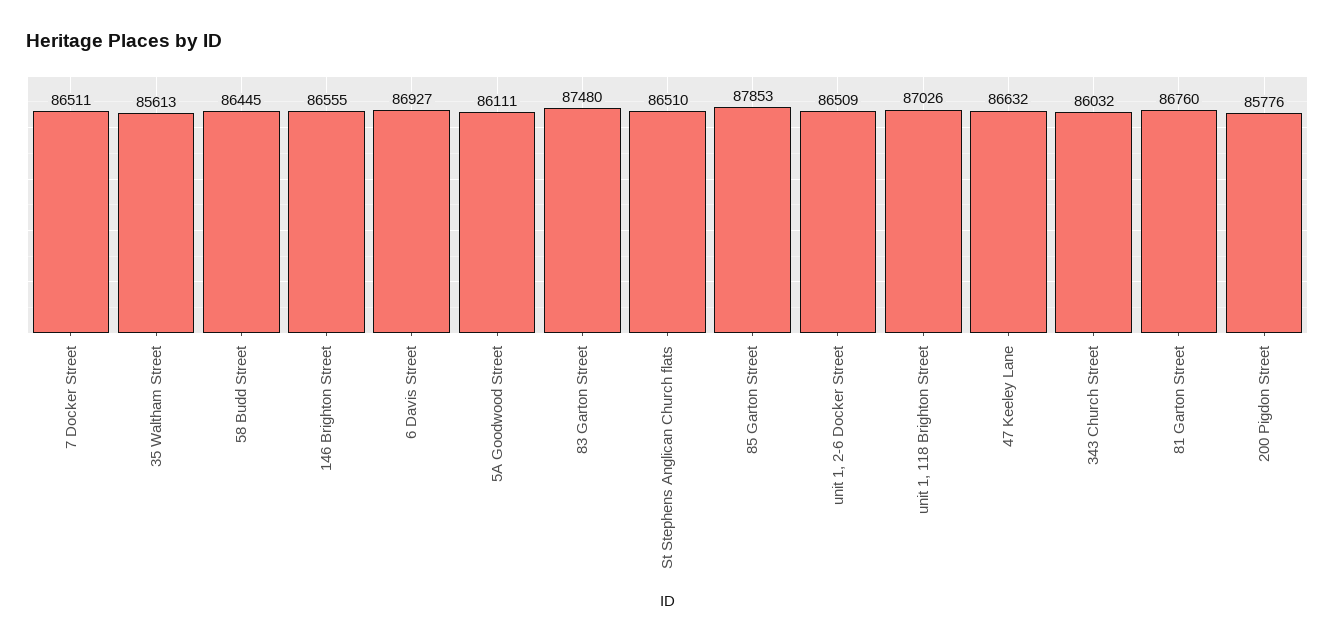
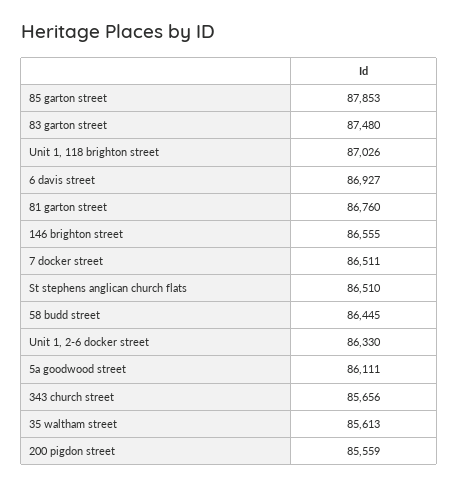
  {
    "7 Docker Street": 86511,
    "35 Waltham Street": 85613,
    "58 Budd Street": 86445,
    "146 Brighton Street": 86555,
    "6 Davis Street": 86927,
    "5A Goodwood Street": 86111,
    "83 Garton Street": 87480,
    "St Stephens Anglican Church flats": 86510,
    "85 Garton Street": 87853,
-   "unit 1, 2-6 Docker Street": 86509,
+   "unit 1, 2-6 Docker Street": 86330,
    "unit 1, 118 Brighton Street": 87026,
-   "47 Keeley Lane": 86632,
-   "343 Church Street": 86032,
+   "343 Church Street": 85656,
    "81 Garton Street": 86760,
-   "200 Pigdon Street": 85776
+   "200 Pigdon Street": 85559
  }

